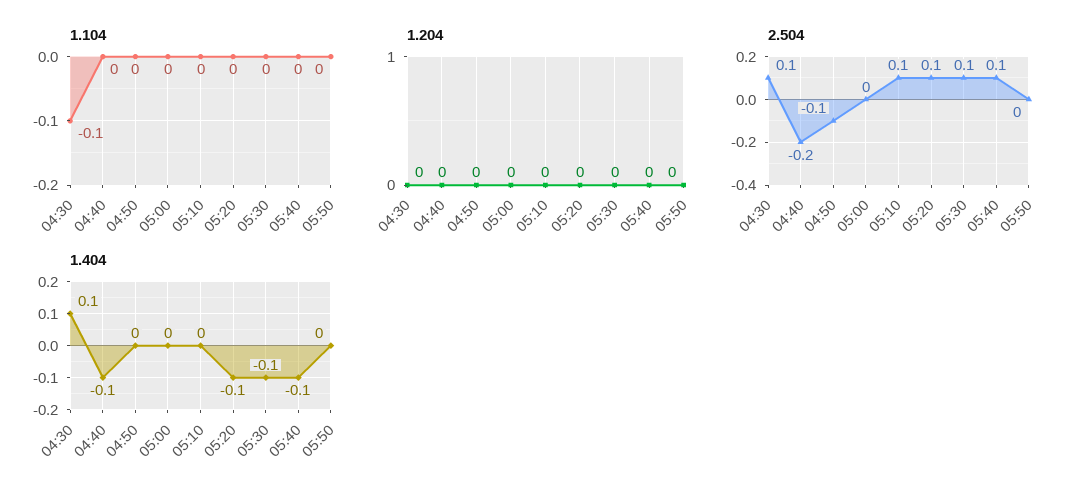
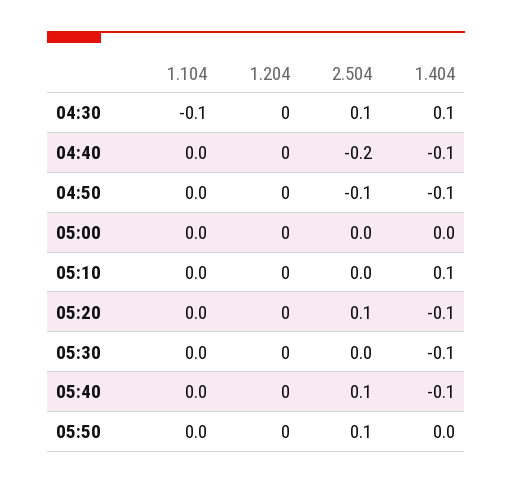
  {
    "1.104": {
      "04:30": -0.1,
      "04:40": 0,
      "04:50": 0,
      "05:00": 0,
      "05:10": 0,
      "05:20": 0,
      "05:30": 0,
      "05:40": 0,
      "05:50": 0
    },
    "1.204": {
      "04:30": 0,
      "04:40": 0,
      "04:50": 0,
      "05:00": 0,
      "05:10": 0,
      "05:20": 0,
      "05:30": 0,
      "05:40": 0,
      "05:50": 0
    },
    "2.504": {
      "04:30": 0.1,
      "04:40": -0.2,
      "04:50": -0.1,
      "05:00": 0,
-     "05:10": 0.1,
+     "05:10": 0,
      "05:20": 0.1,
-     "05:30": 0.1,
+     "05:30": 0,
      "05:40": 0.1,
-     "05:50": 0
+     "05:50": 0.1
    },
    "1.404": {
      "04:30": 0.1,
      "04:40": -0.1,
-     "04:50": 0,
+     "04:50": -0.1,
      "05:00": 0,
-     "05:10": 0,
+     "05:10": 0.1,
      "05:20": -0.1,
      "05:30": -0.1,
      "05:40": -0.1,
      "05:50": 0
    }
  }

